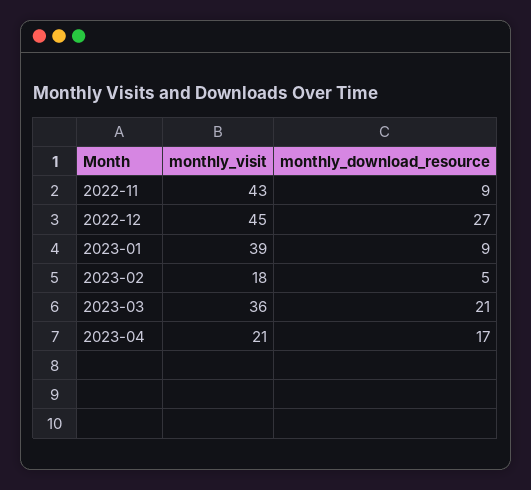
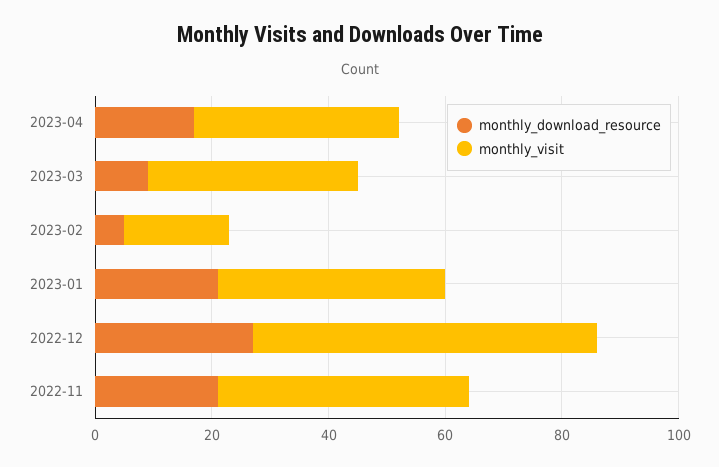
  {
    "monthly_visit": {
      "2022-11": 43,
-     "2022-12": 45,
+     "2022-12": 60,
      "2023-01": 39,
      "2023-02": 18,
      "2023-03": 36,
-     "2023-04": 21
+     "2023-04": 35
    },
    "monthly_download_resource": {
-     "2022-11": 9,
+     "2022-11": 20,
      "2022-12": 27,
-     "2023-01": 9,
+     "2023-01": 20,
      "2023-02": 5,
-     "2023-03": 21,
+     "2023-03": 10,
      "2023-04": 17
    }
  }

